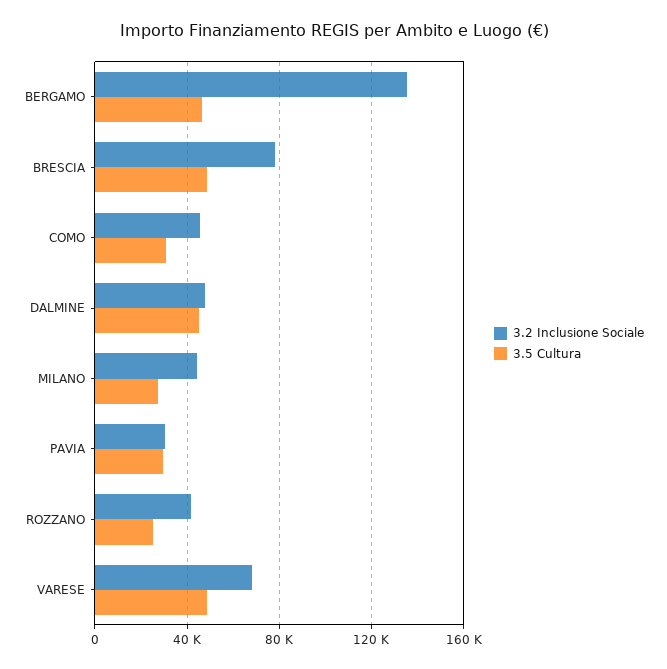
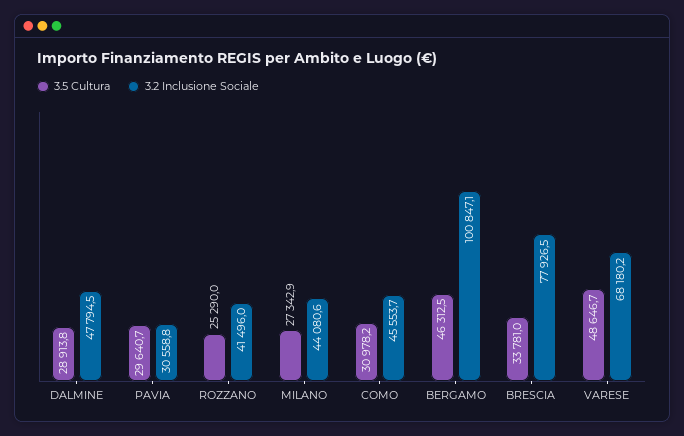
  {
    "3.2 Inclusione Sociale": {
-     "BERGAMO": 135000,
+     "BERGAMO": 100847.1,
      "BRESCIA": 77926.5,
      "COMO": 45553.7,
      "DALMINE": 47794.5,
      "MILANO": 44080.6,
      "PAVIA": 30558.8,
      "ROZZANO": 41496,
      "VARESE": 68180.2
    },
    "3.5 Cultura": {
      "BERGAMO": 46312.5,
-     "BRESCIA": 50000,
+     "BRESCIA": 33781,
      "COMO": 30978.2,
-     "DALMINE": 45000,
+     "DALMINE": 28913.8,
      "MILANO": 27342.9,
      "PAVIA": 29640.7,
      "ROZZANO": 25290,
      "VARESE": 48646.7
    }
  }

